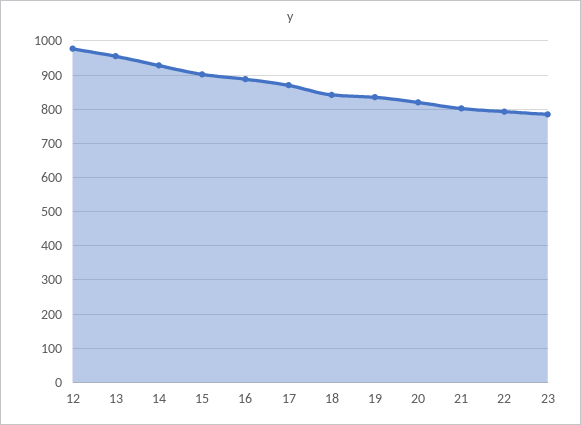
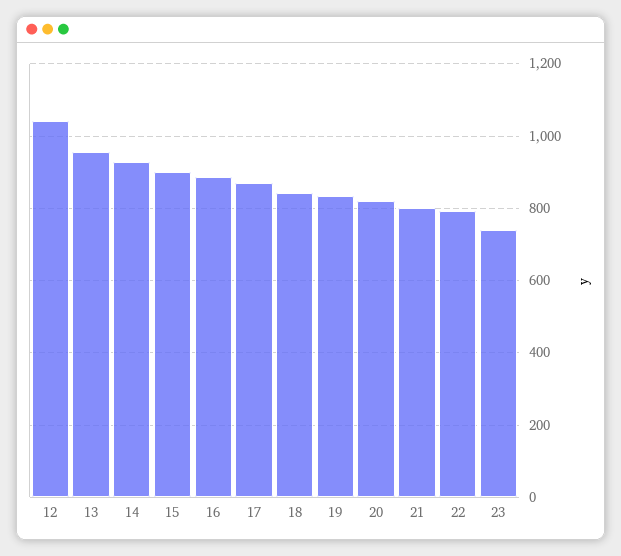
  {
-   "12": 980,
+   "12": 1040,
    "13": 960,
    "14": 920,
    "15": 900,
    "16": 880,
    "17": 880,
    "18": 840,
    "19": 840,
    "20": 820,
    "21": 800,
    "22": 800,
-   "23": 780
+   "23": 740
  }

